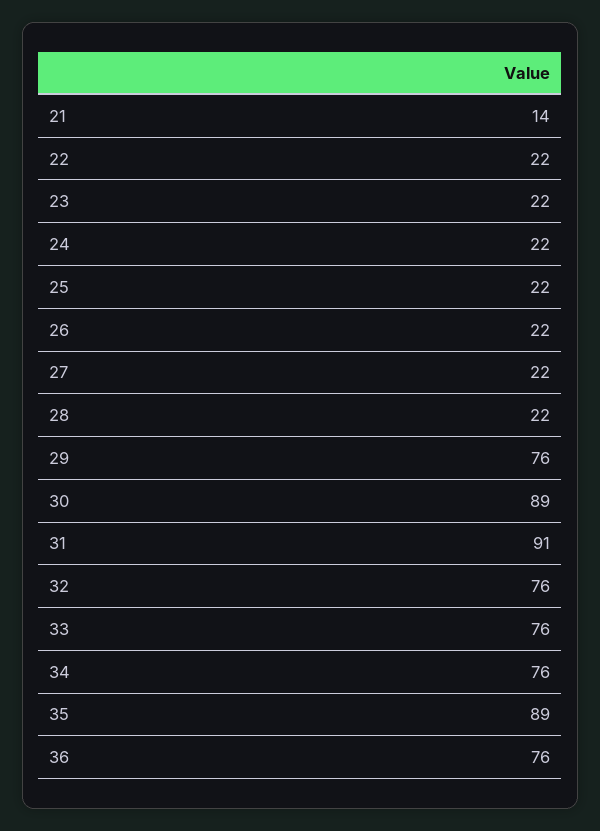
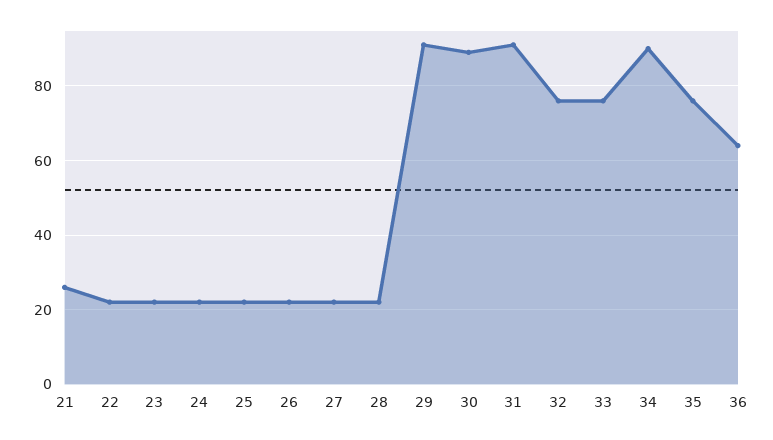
  {
-   "21": 14,
+   "21": 25,
    "22": 22,
    "23": 22,
    "24": 22,
    "25": 22,
    "26": 22,
    "27": 22,
    "28": 22,
-   "29": 76,
+   "29": 90,
    "30": 89,
    "31": 91,
    "32": 76,
    "33": 76,
-   "34": 76,
+   "34": 90,
-   "35": 89,
+   "35": 75,
-   "36": 76
+   "36": 65
  }

